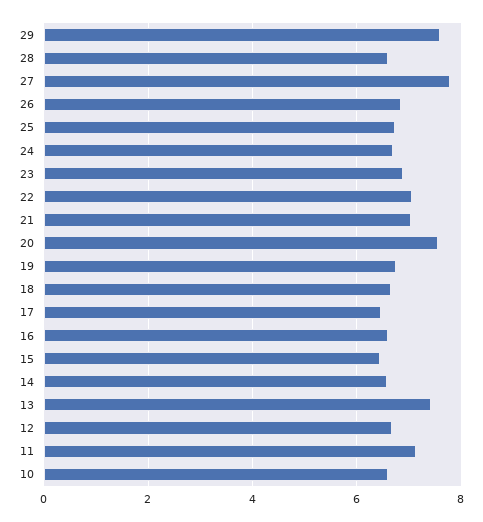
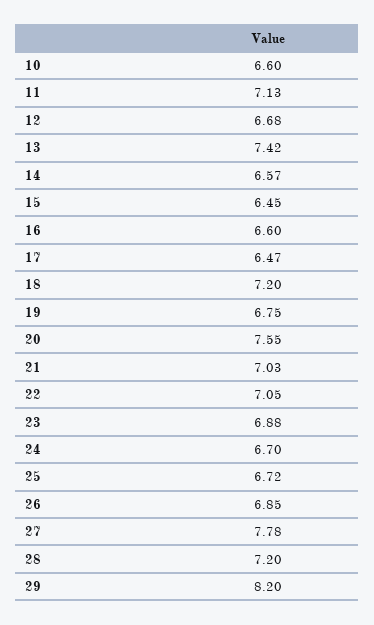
  {
-   "29": 7.6,
+   "29": 8.2,
-   "28": 6.6,
+   "28": 7.2,
    "27": 7.78,
    "26": 6.85,
    "25": 6.72,
    "24": 6.7,
    "23": 6.88,
    "22": 7.05,
    "21": 7.03,
    "20": 7.55,
    "19": 6.75,
-   "18": 6.6,
+   "18": 7.2,
    "17": 6.47,
    "16": 6.6,
    "15": 6.45,
    "14": 6.57,
    "13": 7.42,
    "12": 6.68,
    "11": 7.13,
    "10": 6.6
  }

